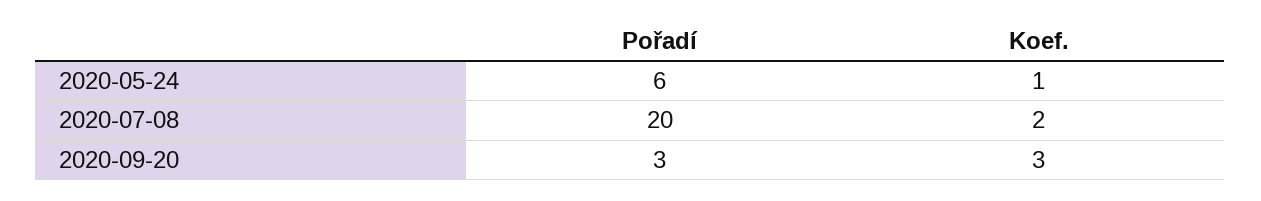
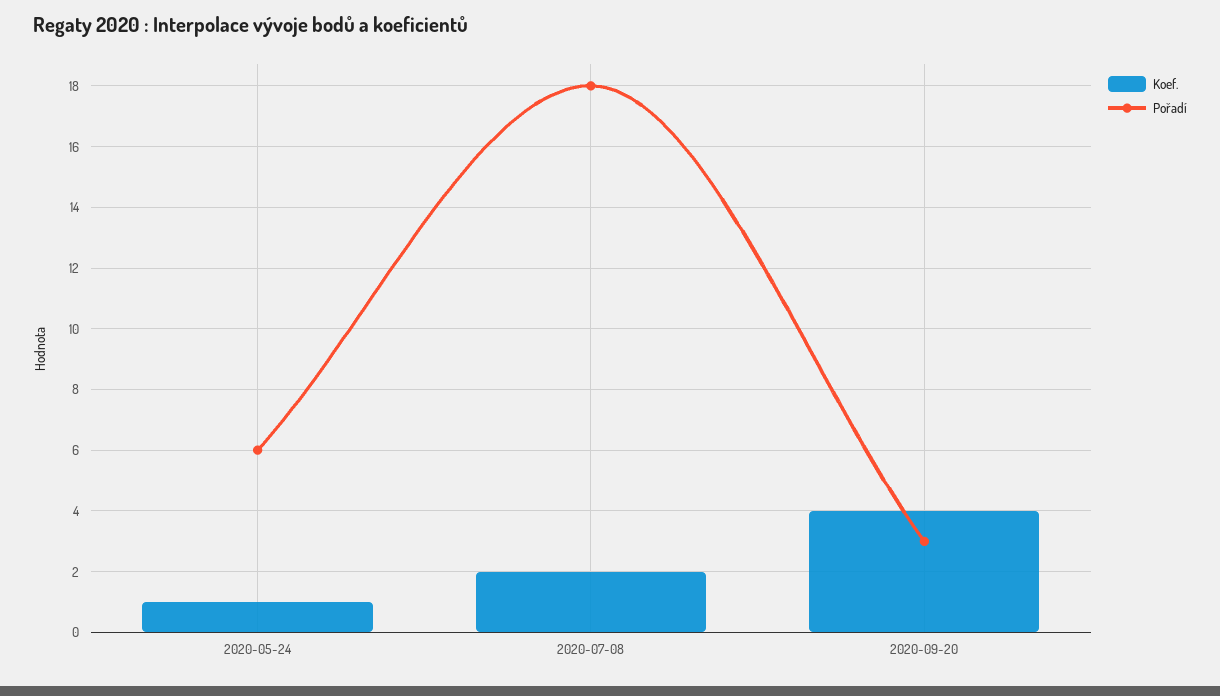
  {
    "Pořadí": {
      "2020-05-24": 6,
-     "2020-07-08": 20,
+     "2020-07-08": 18,
      "2020-09-20": 3
    },
    "Koef.": {
      "2020-05-24": 1,
      "2020-07-08": 2,
-     "2020-09-20": 3
+     "2020-09-20": 4
    }
  }

